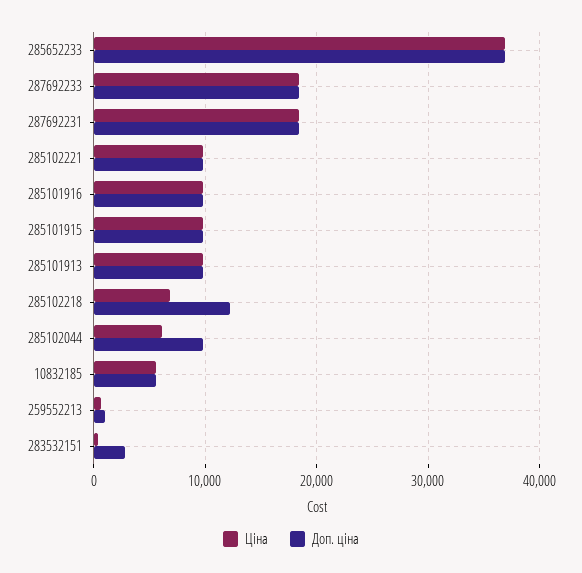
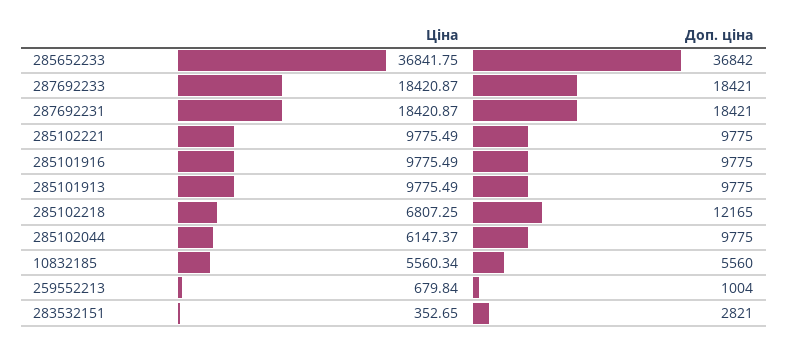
  {
    "Ціна": {
      "285652233": 36841.75,
      "287692233": 18420.87,
      "287692231": 18420.87,
      "285102221": 9775.49,
      "285101916": 9775.49,
-     "285101915": 10000,
      "285101913": 9775.49,
      "285102218": 6807.25,
      "285102044": 6147.37,
      "10832185": 5560.34,
      "259552213": 679.84,
      "283532151": 352.65
    },
    "Доп. ціна": {
      "285652233": 36842,
      "287692233": 18421,
      "287692231": 18421,
      "285102221": 9775,
      "285101916": 9775,
-     "285101915": 10000,
      "285101913": 9775,
      "285102218": 12165,
      "285102044": 9775,
      "10832185": 5560,
      "259552213": 1004,
      "283532151": 2821
    }
  }

